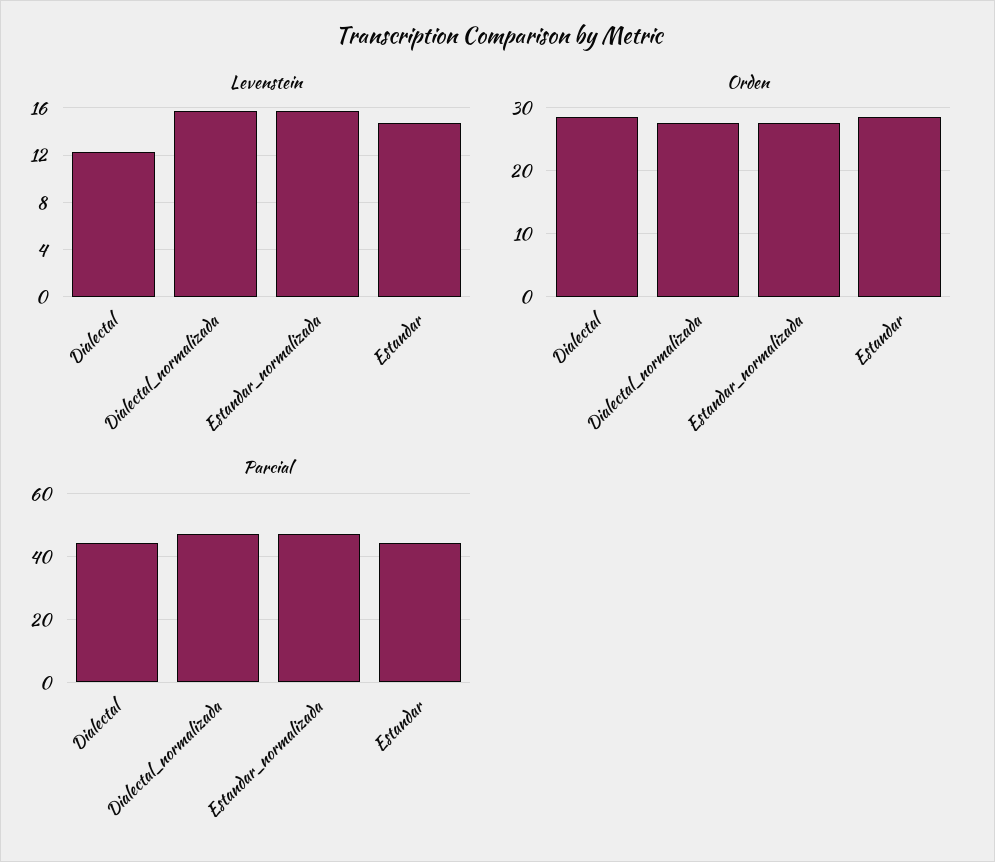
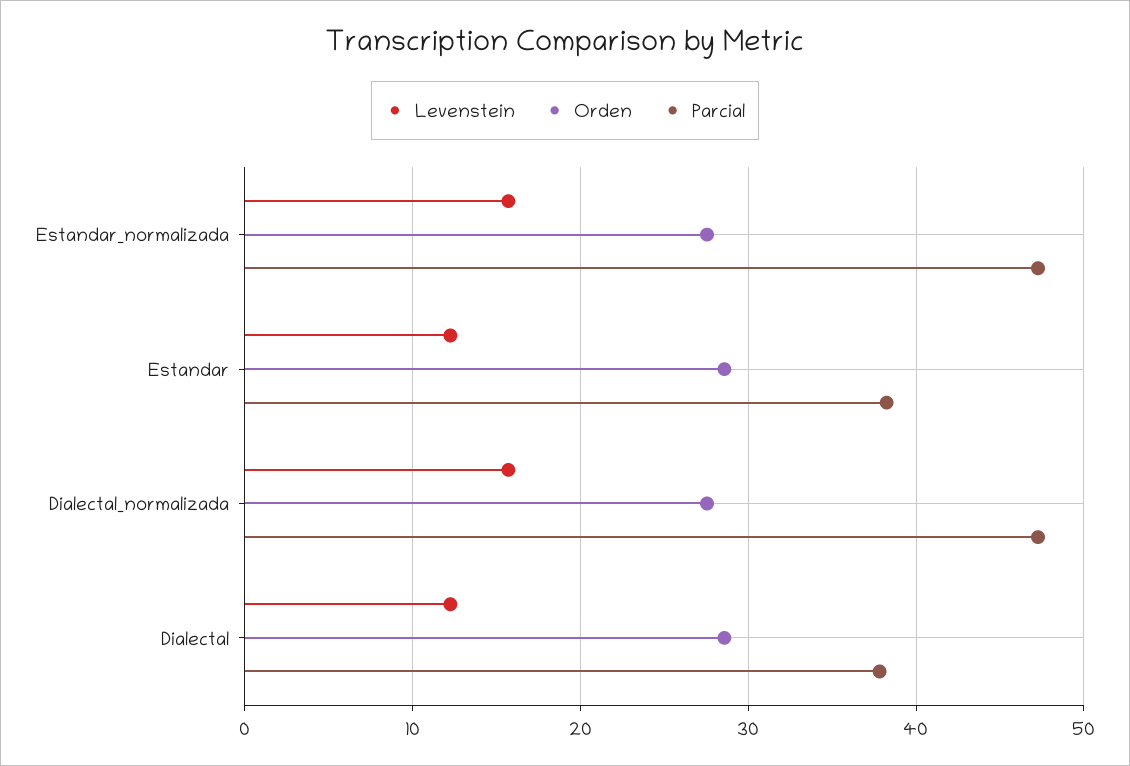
  {
    "Levenstein": {
      "Dialectal": 12,
      "Dialectal_normalizada": 16,
      "Estandar_normalizada": 16,
-     "Estandar": 15
+     "Estandar": 12
    },
    "Orden": {
      "Dialectal": 29,
      "Dialectal_normalizada": 28,
      "Estandar_normalizada": 28,
      "Estandar": 29
    },
    "Parcial": {
-     "Dialectal": 44,
+     "Dialectal": 38,
      "Dialectal_normalizada": 47,
      "Estandar_normalizada": 47,
-     "Estandar": 44
+     "Estandar": 38
    }
  }

